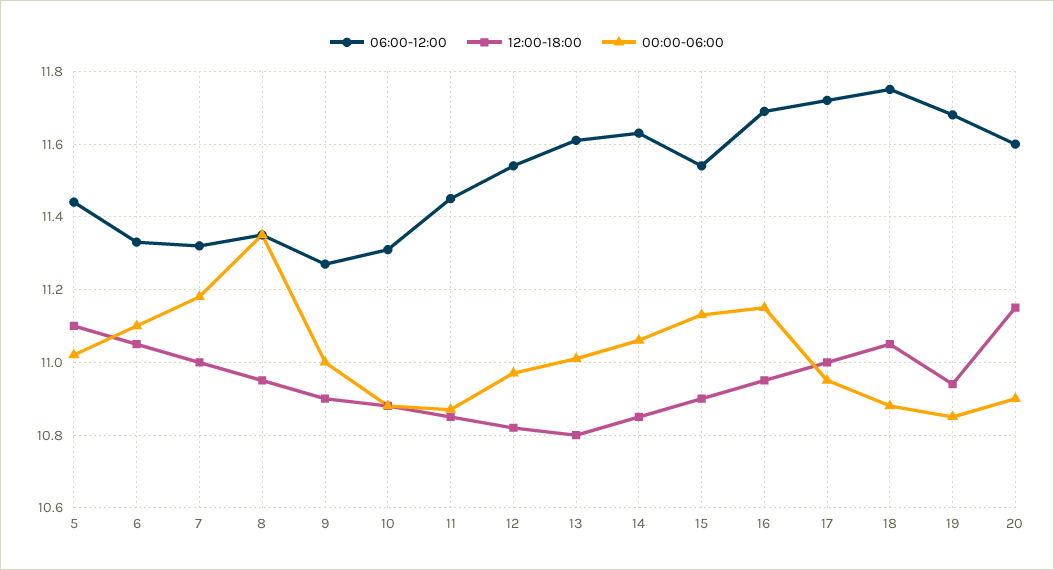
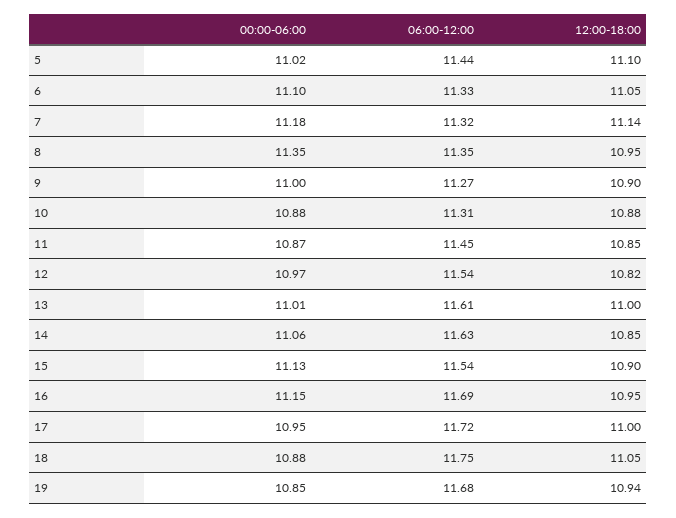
  {
    "06:00-12:00": {
      "5": 11.44,
      "6": 11.33,
      "7": 11.32,
      "8": 11.35,
      "9": 11.27,
      "10": 11.31,
      "11": 11.45,
      "12": 11.54,
      "13": 11.61,
      "14": 11.63,
      "15": 11.54,
      "16": 11.69,
      "17": 11.72,
      "18": 11.75,
-     "19": 11.68,
+     "19": 11.68
-     "20": 11.6
    },
    "12:00-18:00": {
      "5": 11.1,
      "6": 11.05,
-     "7": 11,
+     "7": 11.14,
      "8": 10.95,
      "9": 10.9,
      "10": 10.88,
      "11": 10.85,
      "12": 10.82,
-     "13": 10.8,
+     "13": 11,
      "14": 10.85,
      "15": 10.9,
      "16": 10.95,
      "17": 11,
      "18": 11.05,
-     "19": 10.94,
+     "19": 10.94
-     "20": 11.15
    },
    "00:00-06:00": {
      "5": 11.02,
      "6": 11.1,
      "7": 11.18,
      "8": 11.35,
      "9": 11,
      "10": 10.88,
      "11": 10.87,
      "12": 10.97,
      "13": 11.01,
      "14": 11.06,
      "15": 11.13,
      "16": 11.15,
      "17": 10.95,
      "18": 10.88,
-     "19": 10.85,
+     "19": 10.85
-     "20": 10.9
    }
  }

